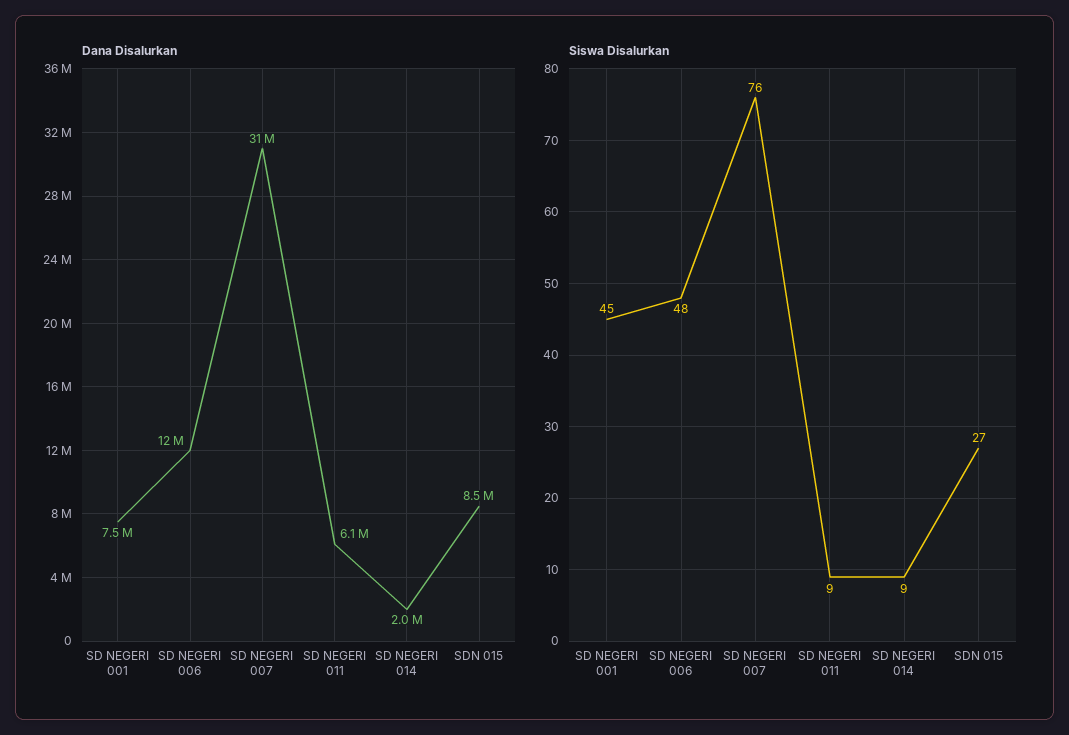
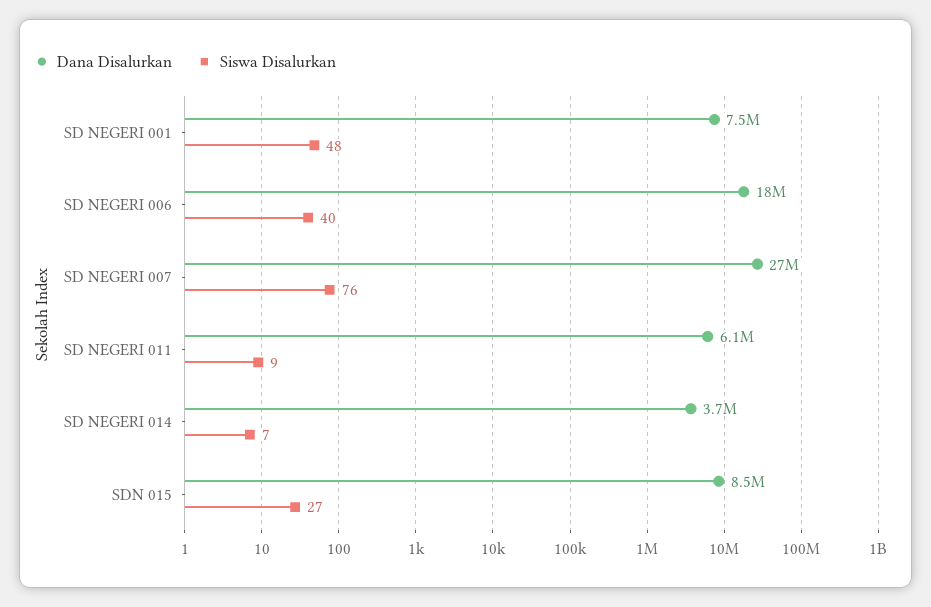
  {
    "Dana Disalurkan": {
      "SD NEGERI 001": 7500000,
-     "SD NEGERI 006": 12000000,
+     "SD NEGERI 006": 18000000,
-     "SD NEGERI 007": 31000000,
+     "SD NEGERI 007": 27000000,
      "SD NEGERI 011": 6100000,
-     "SD NEGERI 014": 2000000,
+     "SD NEGERI 014": 3700000,
      "SDN 015": 8500000
    },
    "Siswa Disalurkan": {
-     "SD NEGERI 001": 45,
+     "SD NEGERI 001": 48,
-     "SD NEGERI 006": 48,
+     "SD NEGERI 006": 40,
      "SD NEGERI 007": 76,
      "SD NEGERI 011": 9,
-     "SD NEGERI 014": 9,
+     "SD NEGERI 014": 7,
      "SDN 015": 27
    }
  }

